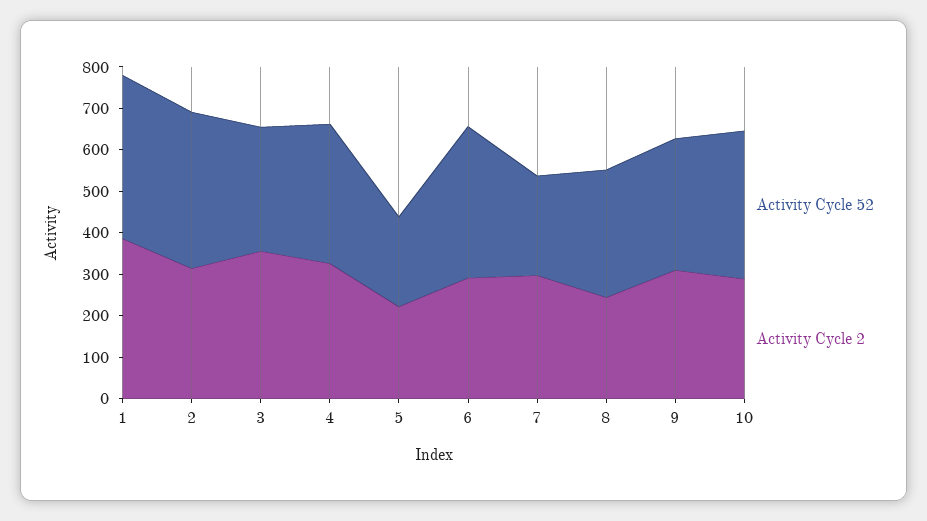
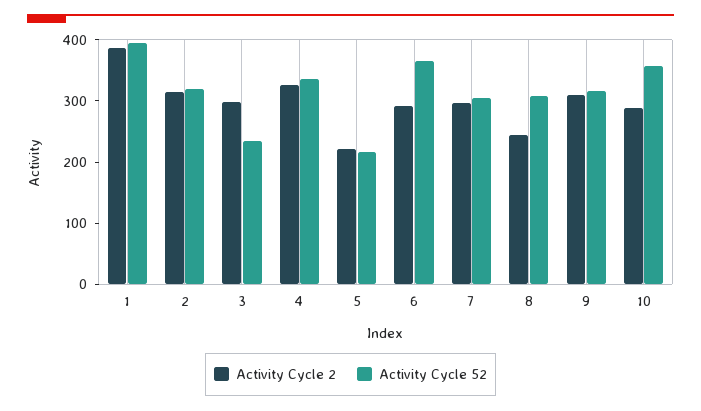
  {
    "Activity Cycle 52": {
      "1": 400,
-     "2": 380,
+     "2": 320,
-     "3": 300,
+     "3": 240,
      "4": 340,
      "5": 220,
      "6": 360,
-     "7": 240,
+     "7": 300,
      "8": 300,
      "9": 320,
      "10": 360
    },
    "Activity Cycle 2": {
      "1": 380,
      "2": 320,
-     "3": 360,
+     "3": 300,
      "4": 320,
      "5": 220,
      "6": 300,
      "7": 300,
      "8": 240,
      "9": 320,
      "10": 280
    }
  }

